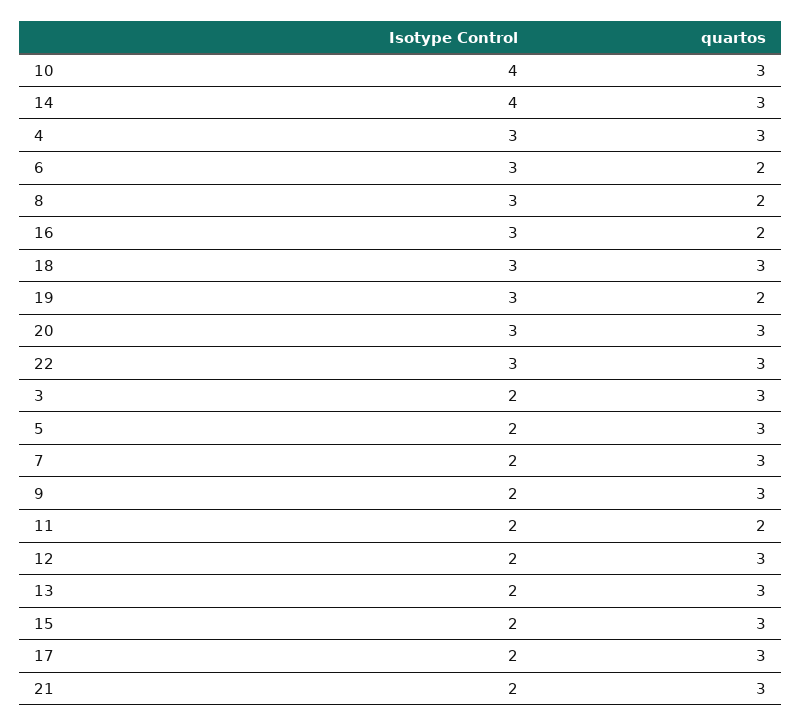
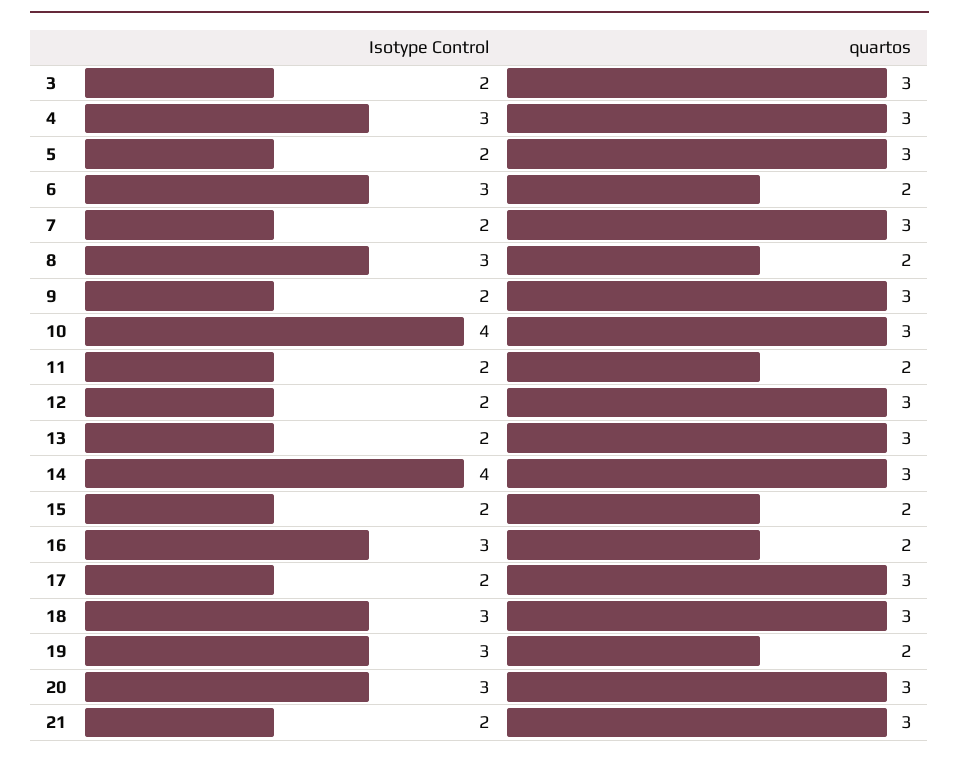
  {
    "Isotype Control": {
      "10": 4,
      "14": 4,
      "4": 3,
      "6": 3,
      "8": 3,
      "16": 3,
      "18": 3,
      "19": 3,
      "20": 3,
-     "22": 3,
      "3": 2,
      "5": 2,
      "7": 2,
      "9": 2,
      "11": 2,
      "12": 2,
      "13": 2,
      "15": 2,
      "17": 2,
      "21": 2
    },
    "quartos": {
      "10": 3,
      "14": 3,
      "4": 3,
      "6": 2,
      "8": 2,
      "16": 2,
      "18": 3,
      "19": 2,
      "20": 3,
-     "22": 3,
      "3": 3,
      "5": 3,
      "7": 3,
      "9": 3,
      "11": 2,
      "12": 3,
      "13": 3,
-     "15": 3,
+     "15": 2,
      "17": 3,
      "21": 3
    }
  }

